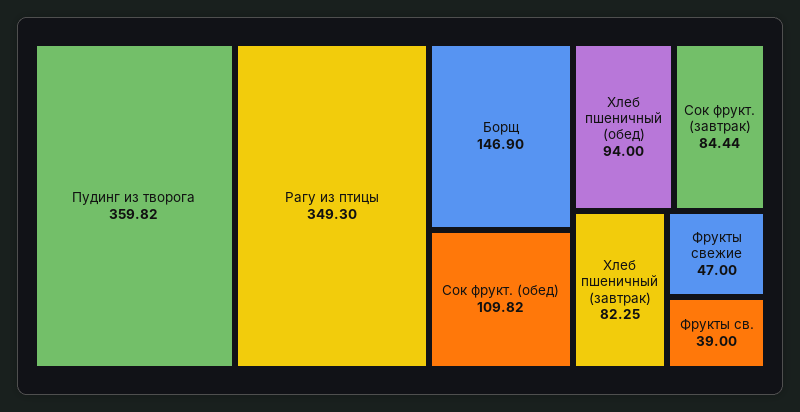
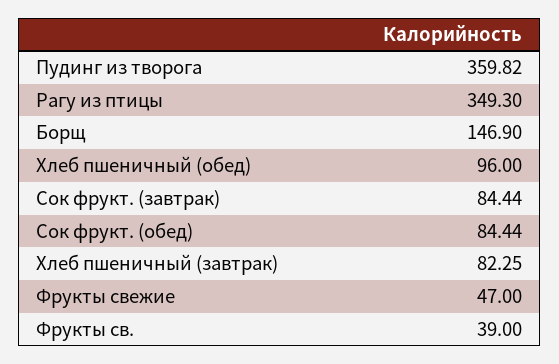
  {
    "Пудинг из творога": 359.82,
    "Рагу из птицы": 349.3,
    "Борщ": 146.9,
-   "Сок фрукт. (обед)": 109.82,
+   "Сок фрукт. (обед)": 84.44,
-   "Хлеб пшеничный (обед)": 94,
+   "Хлеб пшеничный (обед)": 96,
    "Сок фрукт. (завтрак)": 84.44,
    "Хлеб пшеничный (завтрак)": 82.25,
    "Фрукты свежие": 47,
    "Фрукты св.": 39
  }

